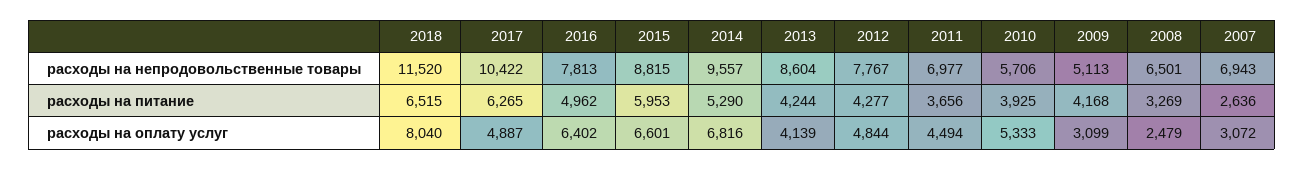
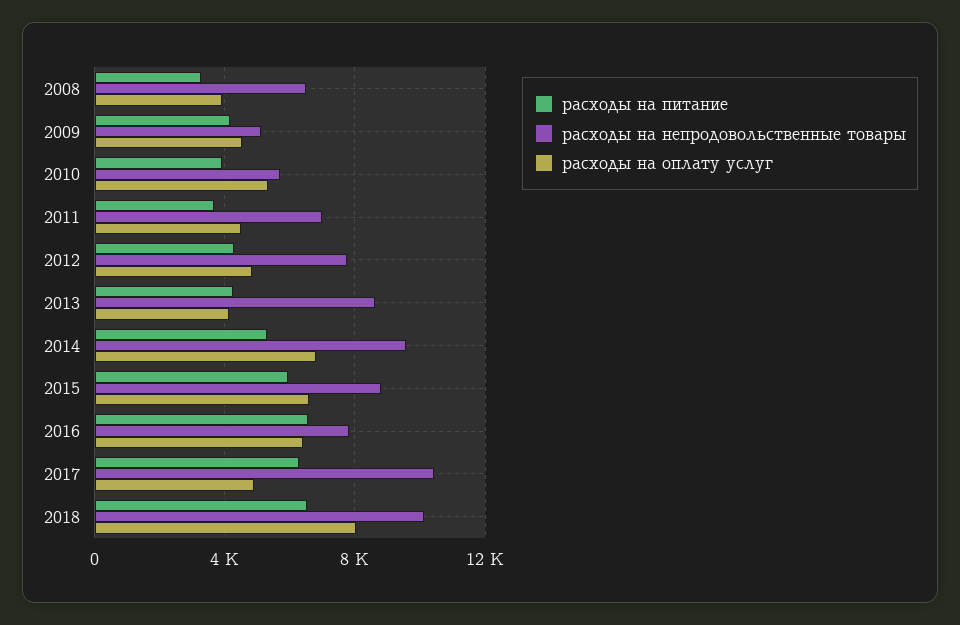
  {
    "расходы на непродовольственные товары": {
-     "2018": 11520,
+     "2018": 10000,
      "2017": 10422,
      "2016": 7813,
      "2015": 8815,
      "2014": 9557,
      "2013": 8604,
      "2012": 7767,
      "2011": 6977,
      "2010": 5706,
      "2009": 5113,
-     "2008": 6501,
+     "2008": 6501
-     "2007": 6943
    },
    "расходы на питание": {
      "2018": 6515,
      "2017": 6265,
-     "2016": 4962,
+     "2016": 6500,
      "2015": 5953,
      "2014": 5290,
      "2013": 4244,
      "2012": 4277,
      "2011": 3656,
      "2010": 3925,
      "2009": 4168,
-     "2008": 3269,
+     "2008": 3269
-     "2007": 2636
    },
    "расходы на оплату услуг": {
      "2018": 8040,
      "2017": 4887,
      "2016": 6402,
      "2015": 6601,
      "2014": 6816,
      "2013": 4139,
      "2012": 4844,
      "2011": 4494,
      "2010": 5333,
-     "2009": 3099,
+     "2009": 4500,
-     "2008": 2479,
+     "2008": 4000
-     "2007": 3072
    }
  }

